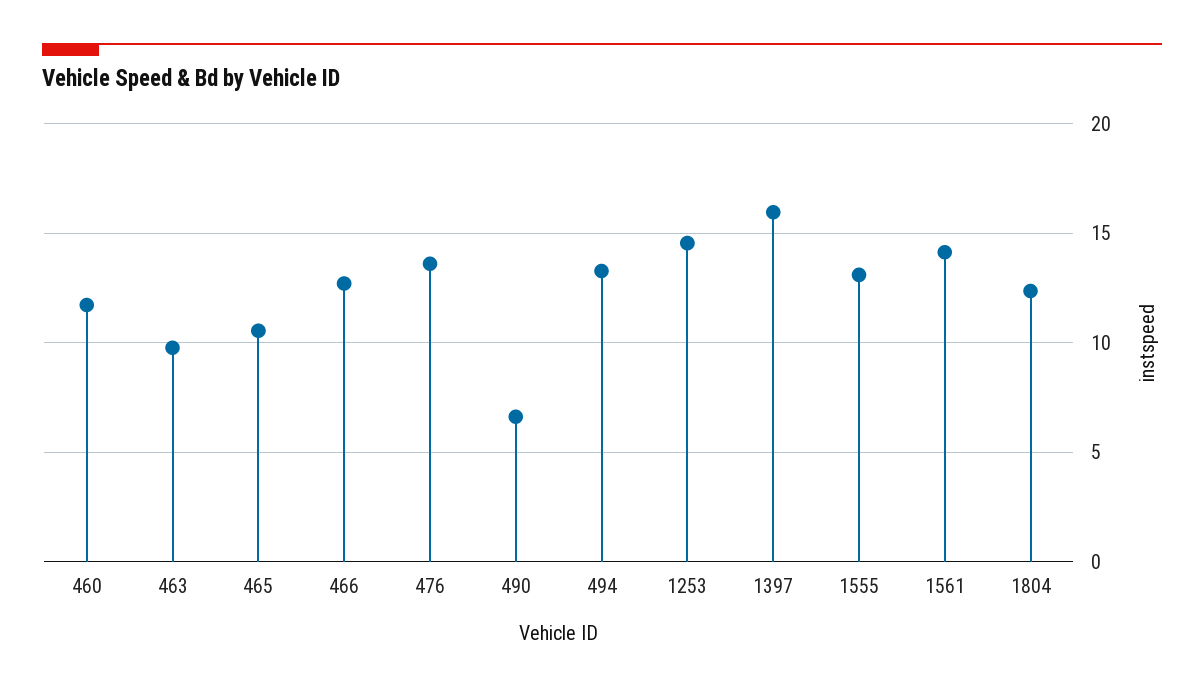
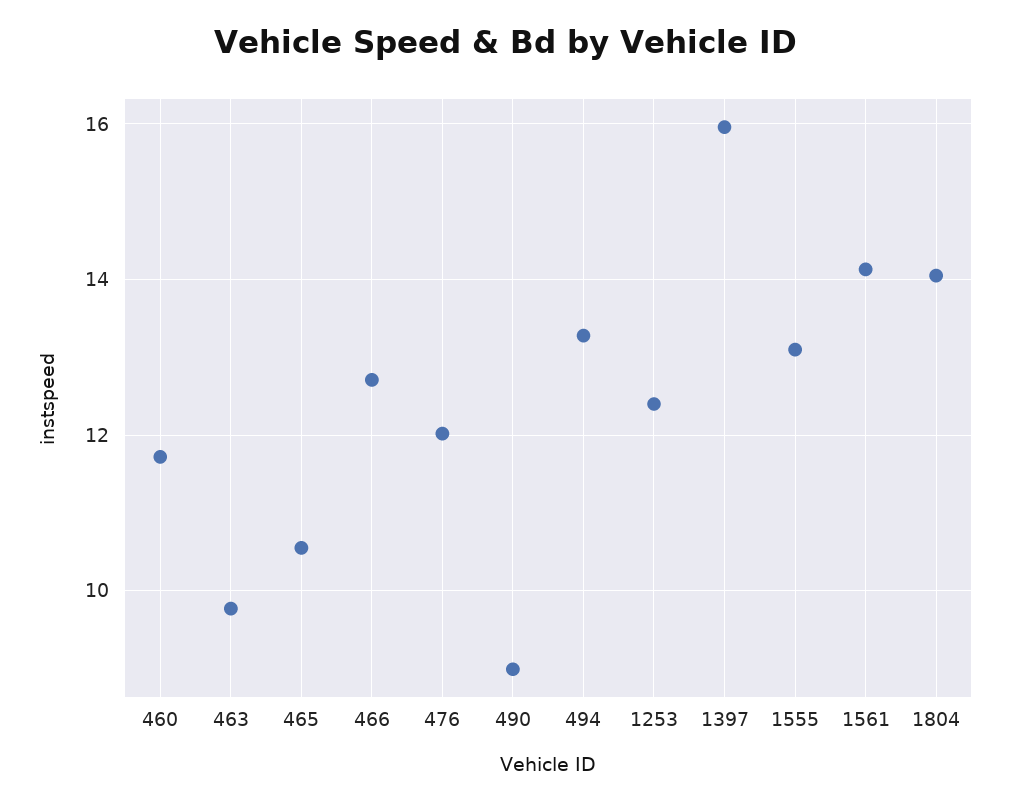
  {
    "460": 11.8,
    "463": 9.8,
    "465": 10.6,
    "466": 12.8,
-   "476": 13.5,
+   "476": 12,
-   "490": 6.5,
+   "490": 9,
    "494": 13.2,
-   "1253": 14.5,
+   "1253": 12.4,
    "1397": 16,
    "1555": 13.2,
    "1561": 14.2,
-   "1804": 12.5
+   "1804": 14
  }

